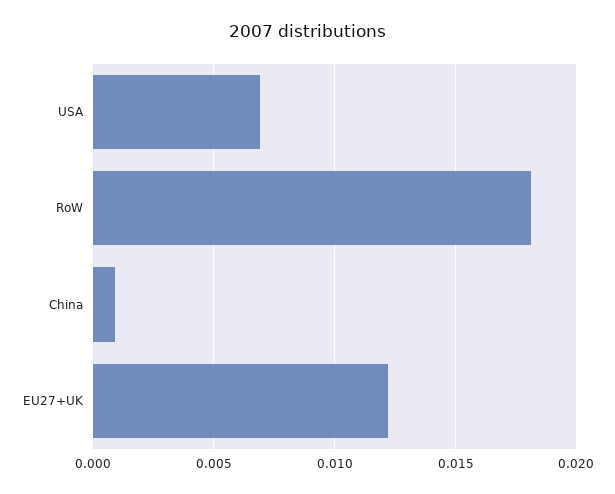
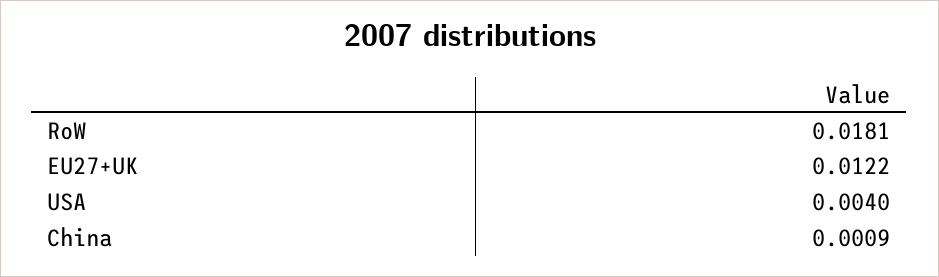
  {
-   "USA": 0.007,
+   "USA": 0.004,
    "RoW": 0.0181,
    "China": 0.0009,
    "EU27+UK": 0.0122
  }

